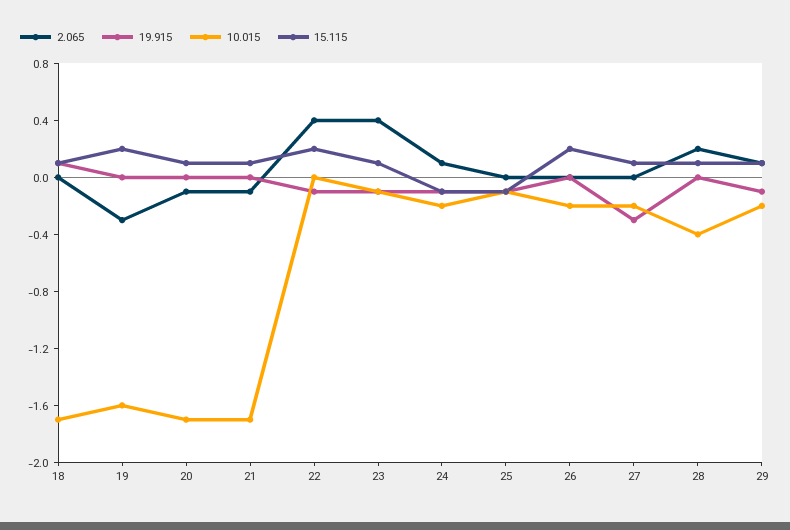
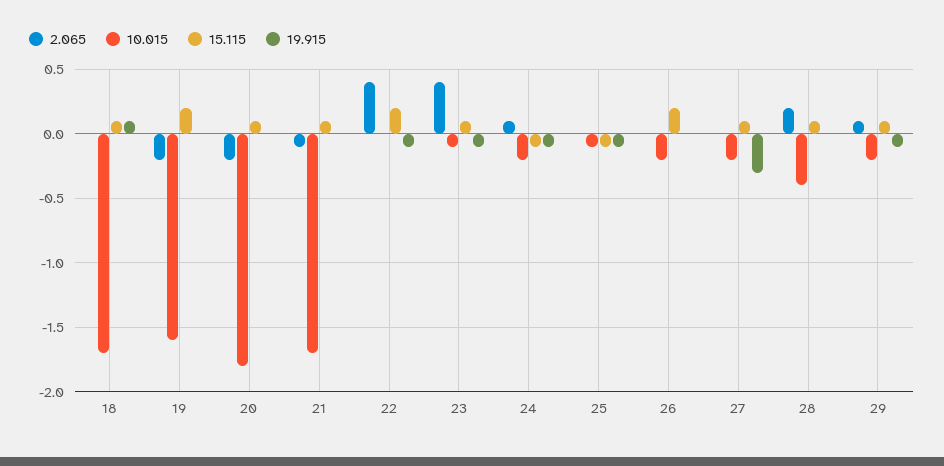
  {
    "2.065": {
      "18": 0,
-     "19": -0.3,
+     "19": -0.2,
-     "20": -0.1,
+     "20": -0.2,
      "21": -0.1,
      "22": 0.4,
      "23": 0.4,
      "24": 0.1,
      "25": 0,
      "26": 0,
      "27": 0,
      "28": 0.2,
      "29": 0.1
    },
    "19.915": {
      "18": 0.1,
      "19": 0,
      "20": 0,
      "21": 0,
      "22": -0.1,
      "23": -0.1,
      "24": -0.1,
      "25": -0.1,
      "26": 0,
      "27": -0.3,
      "28": 0,
      "29": -0.1
    },
    "10.015": {
      "18": -1.7,
      "19": -1.6,
-     "20": -1.7,
+     "20": -1.8,
      "21": -1.7,
      "22": 0,
      "23": -0.1,
      "24": -0.2,
      "25": -0.1,
      "26": -0.2,
      "27": -0.2,
      "28": -0.4,
      "29": -0.2
    },
    "15.115": {
      "18": 0.1,
      "19": 0.2,
      "20": 0.1,
      "21": 0.1,
      "22": 0.2,
      "23": 0.1,
      "24": -0.1,
      "25": -0.1,
      "26": 0.2,
      "27": 0.1,
      "28": 0.1,
      "29": 0.1
    }
  }

